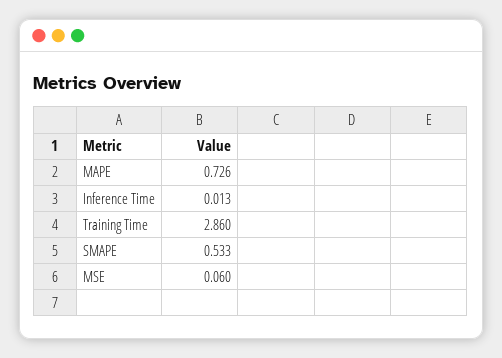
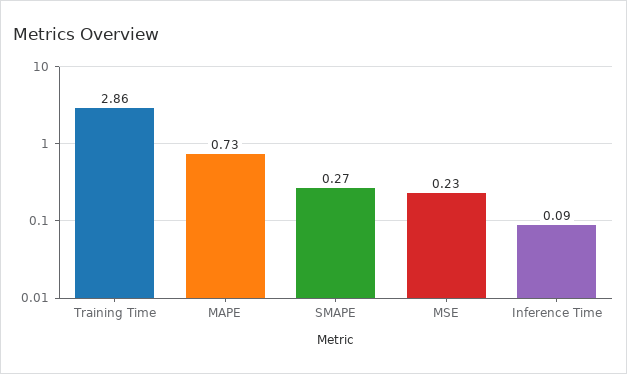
  {
    "MAPE": 0.726,
-   "Inference Time": 0.013,
+   "Inference Time": 0.09,
    "Training Time": 2.86,
-   "SMAPE": 0.533,
+   "SMAPE": 0.27,
-   "MSE": 0.06
+   "MSE": 0.23
  }

